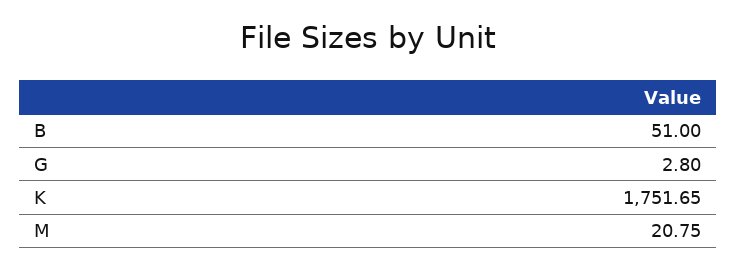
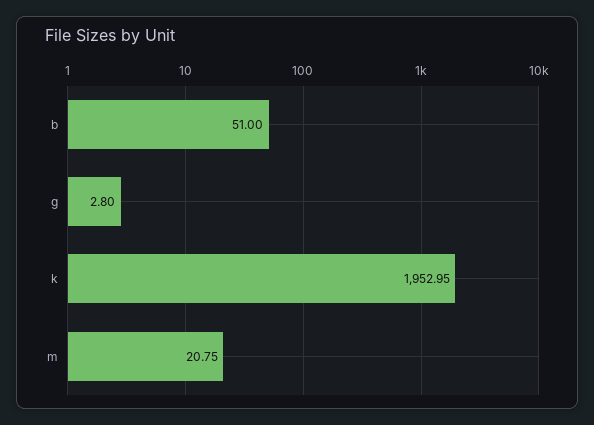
  {
    "B": 51,
    "G": 2.8,
-   "K": 1751.65,
+   "K": 1952.95,
    "M": 20.75
  }

